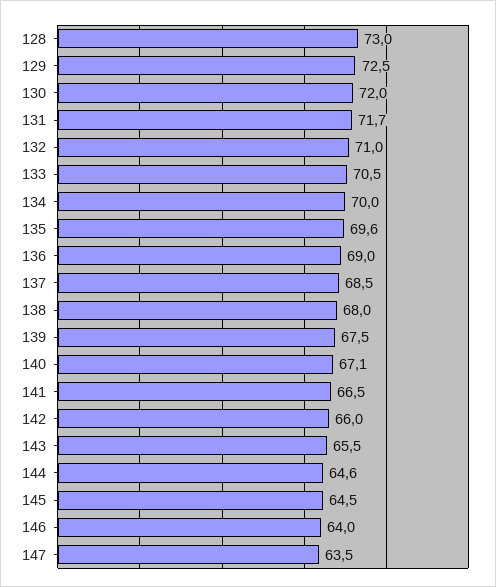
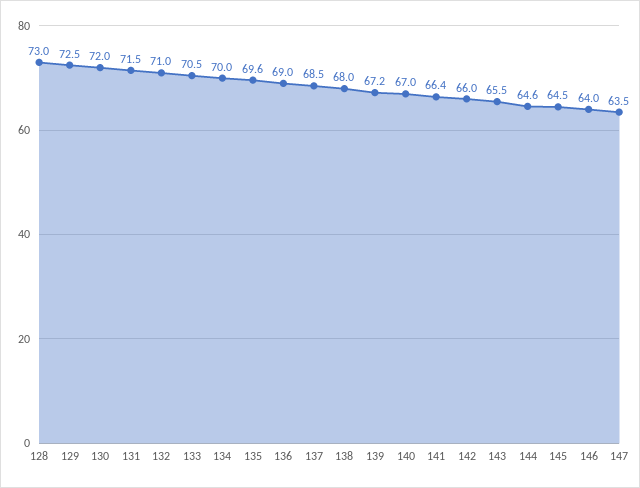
  {
    "128": 73,
    "129": 72.5,
    "130": 72,
-   "131": 71.7,
+   "131": 71.5,
    "132": 71,
    "133": 70.5,
    "134": 70,
    "135": 69.6,
    "136": 69,
    "137": 68.5,
    "138": 68,
-   "139": 67.5,
+   "139": 67.2,
-   "140": 67.1,
+   "140": 67,
-   "141": 66.5,
+   "141": 66.4,
    "142": 66,
    "143": 65.5,
    "144": 64.6,
    "145": 64.5,
    "146": 64,
    "147": 63.5
  }

